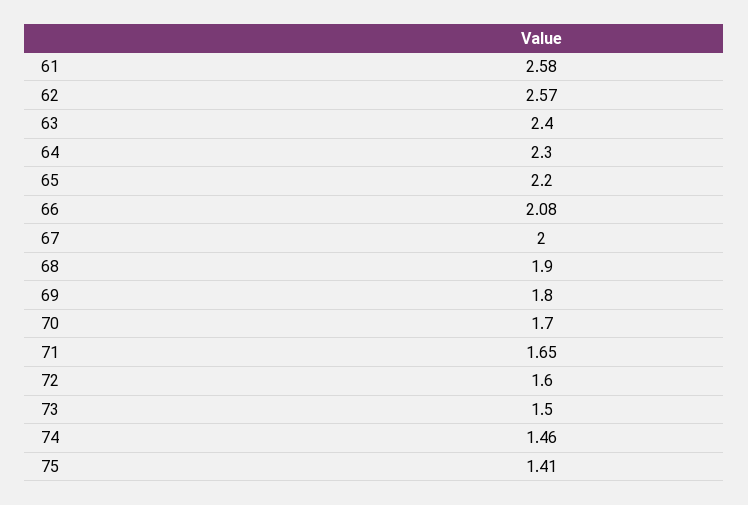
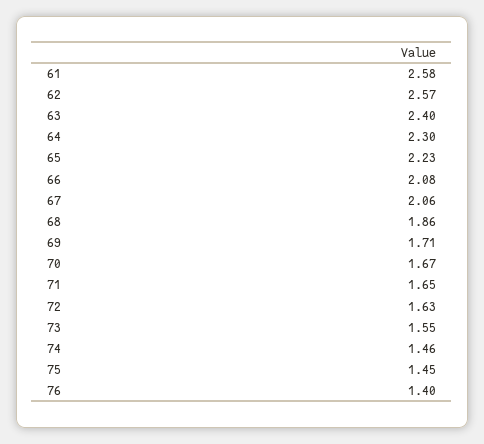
  {
    "61": 2.58,
    "62": 2.57,
    "63": 2.4,
    "64": 2.3,
-   "65": 2.2,
+   "65": 2.23,
    "66": 2.08,
-   "67": 2,
+   "67": 2.06,
-   "68": 1.9,
+   "68": 1.86,
-   "69": 1.8,
+   "69": 1.71,
-   "70": 1.7,
+   "70": 1.67,
    "71": 1.65,
-   "72": 1.6,
+   "72": 1.63,
-   "73": 1.5,
+   "73": 1.55,
    "74": 1.46,
-   "75": 1.41
+   "75": 1.45,
+   "76": 1.4
  }

